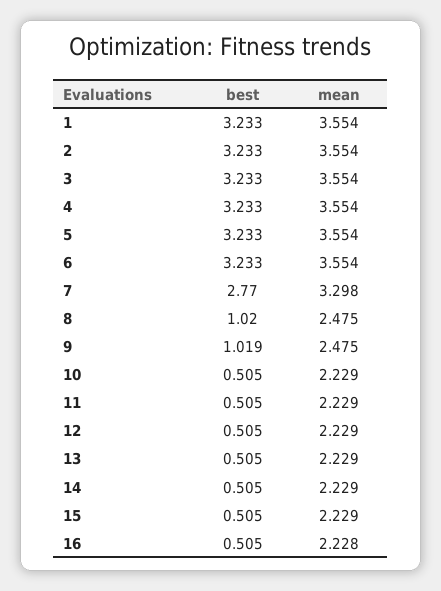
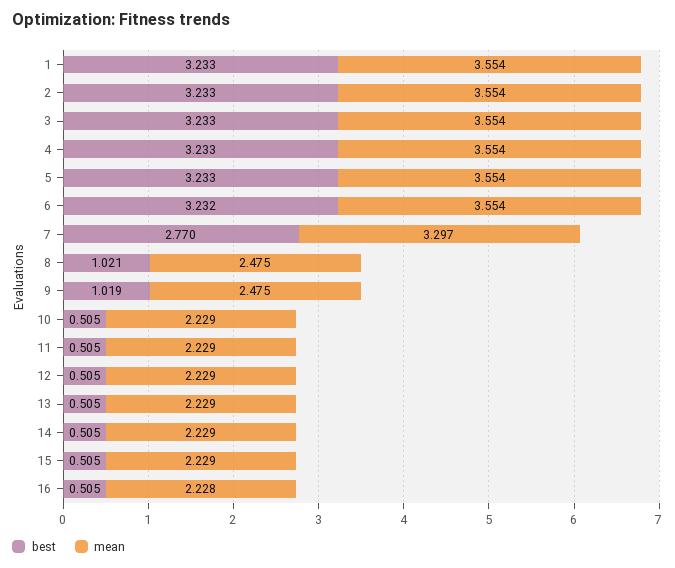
  {
    "best": {
      "1": 3.233,
      "2": 3.233,
      "3": 3.233,
      "4": 3.233,
      "5": 3.233,
-     "6": 3.233,
+     "6": 3.232,
      "7": 2.77,
-     "8": 1.02,
+     "8": 1.021,
      "9": 1.019,
      "10": 0.505,
      "11": 0.505,
      "12": 0.505,
      "13": 0.505,
      "14": 0.505,
      "15": 0.505,
      "16": 0.505
    },
    "mean": {
      "1": 3.554,
      "2": 3.554,
      "3": 3.554,
      "4": 3.554,
      "5": 3.554,
      "6": 3.554,
-     "7": 3.298,
+     "7": 3.297,
      "8": 2.475,
      "9": 2.475,
      "10": 2.229,
      "11": 2.229,
      "12": 2.229,
      "13": 2.229,
      "14": 2.229,
      "15": 2.229,
      "16": 2.228
    }
  }

